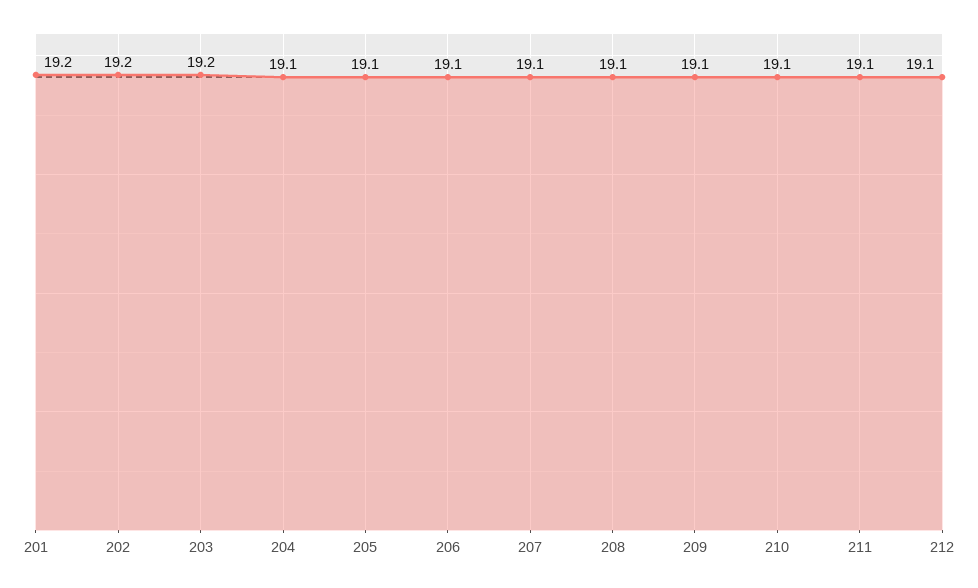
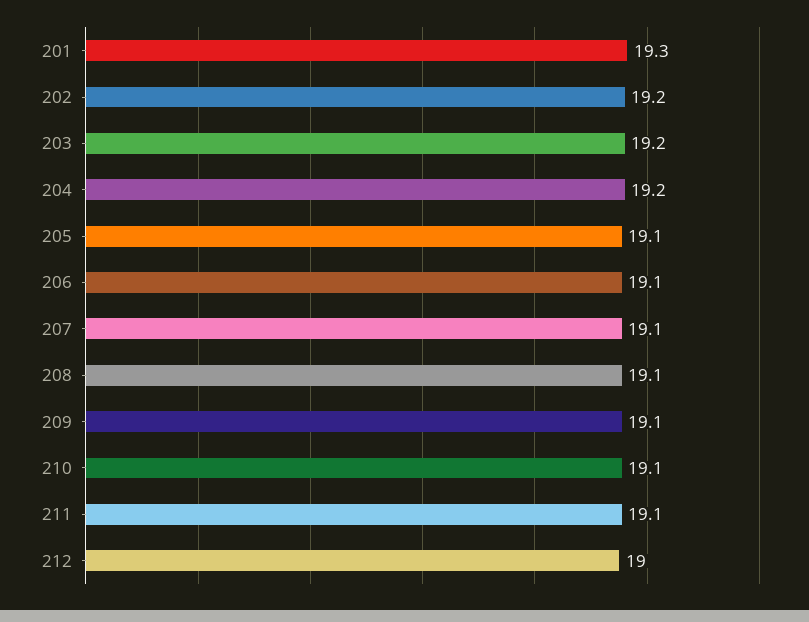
  {
-   "201": 19.2,
+   "201": 19.3,
    "202": 19.2,
    "203": 19.2,
-   "204": 19.1,
+   "204": 19.2,
    "205": 19.1,
    "206": 19.1,
    "207": 19.1,
    "208": 19.1,
    "209": 19.1,
    "210": 19.1,
    "211": 19.1,
-   "212": 19.1
+   "212": 19
  }

